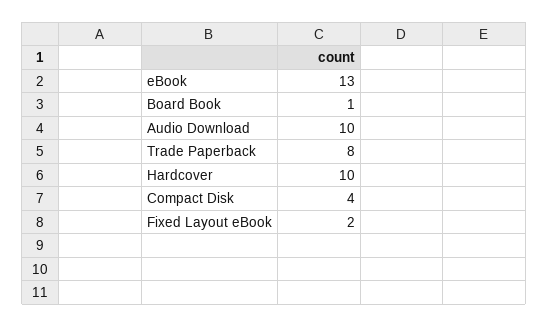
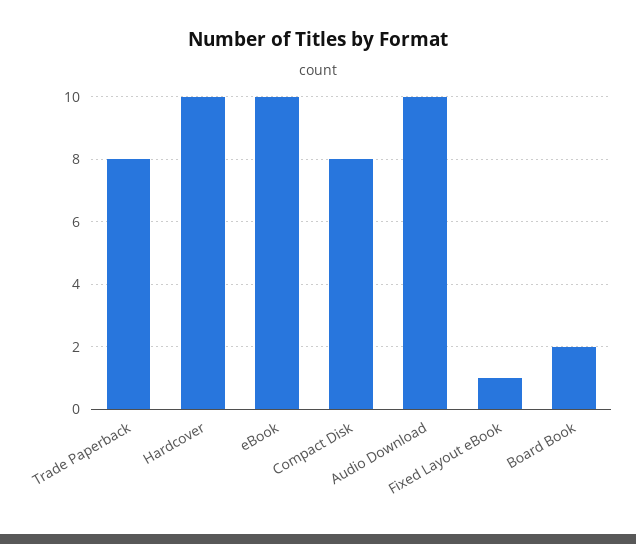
  {
-   "eBook": 13,
+   "eBook": 10,
-   "Board Book": 1,
+   "Board Book": 2,
    "Audio Download": 10,
    "Trade Paperback": 8,
    "Hardcover": 10,
-   "Compact Disk": 4,
+   "Compact Disk": 8,
-   "Fixed Layout eBook": 2
+   "Fixed Layout eBook": 1
  }

